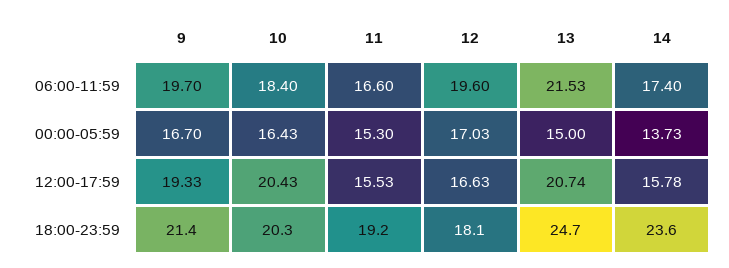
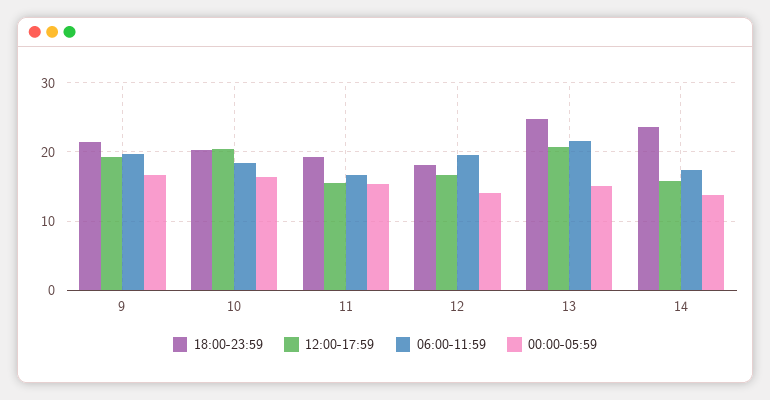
  {
    "06:00-11:59": {
      "9": 19.7,
      "10": 18.4,
      "11": 16.6,
      "12": 19.6,
      "13": 21.53,
      "14": 17.4
    },
    "00:00-05:59": {
      "9": 16.7,
      "10": 16.43,
      "11": 15.3,
-     "12": 17.03,
+     "12": 14,
      "13": 15,
      "14": 13.73
    },
    "12:00-17:59": {
      "9": 19.33,
      "10": 20.43,
      "11": 15.53,
      "12": 16.63,
      "13": 20.74,
      "14": 15.78
    },
    "18:00-23:59": {
      "9": 21.4,
      "10": 20.3,
      "11": 19.2,
      "12": 18.1,
      "13": 24.7,
      "14": 23.6
    }
  }

